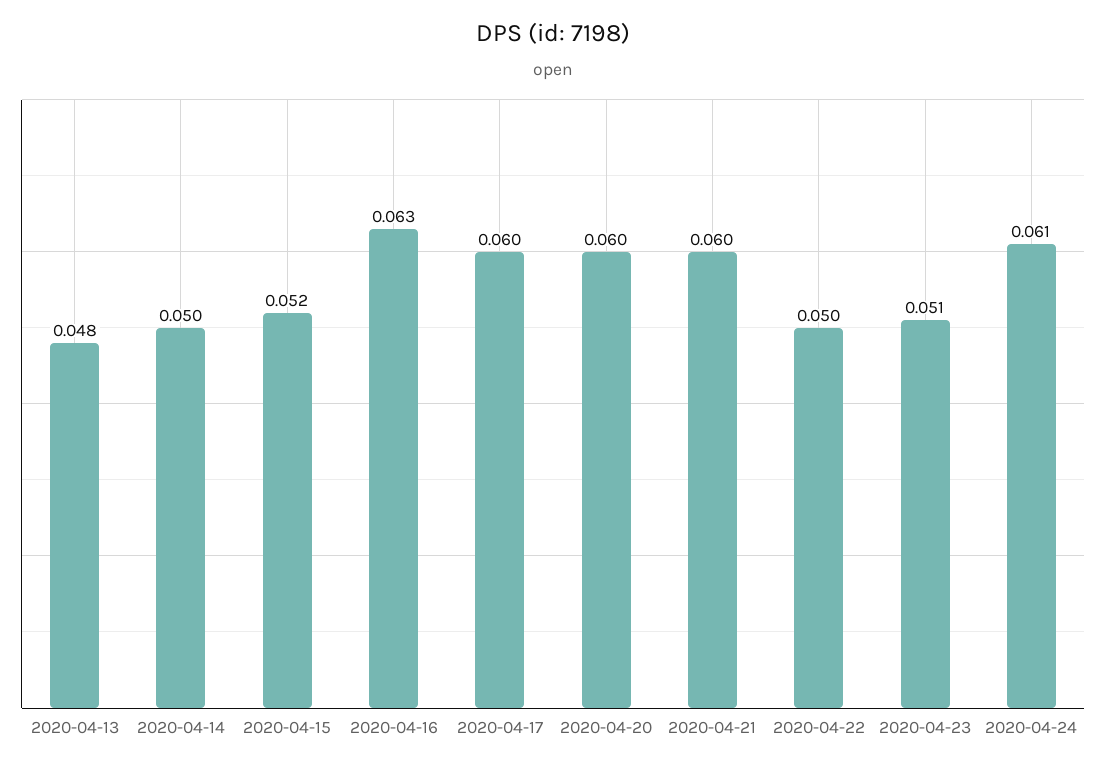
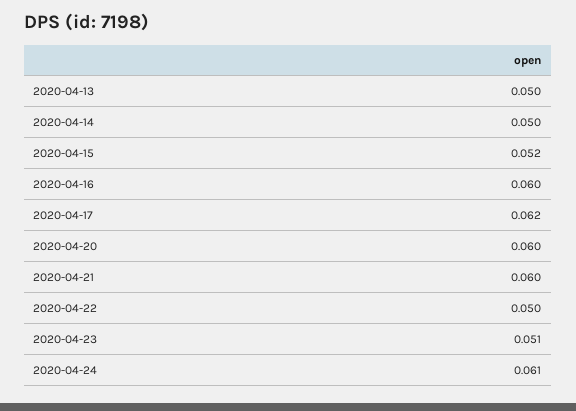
  {
-   "2020-04-13": 0.048,
+   "2020-04-13": 0.05,
    "2020-04-14": 0.05,
    "2020-04-15": 0.052,
-   "2020-04-16": 0.063,
+   "2020-04-16": 0.06,
-   "2020-04-17": 0.06,
+   "2020-04-17": 0.062,
    "2020-04-20": 0.06,
    "2020-04-21": 0.06,
    "2020-04-22": 0.05,
    "2020-04-23": 0.051,
    "2020-04-24": 0.061
  }

